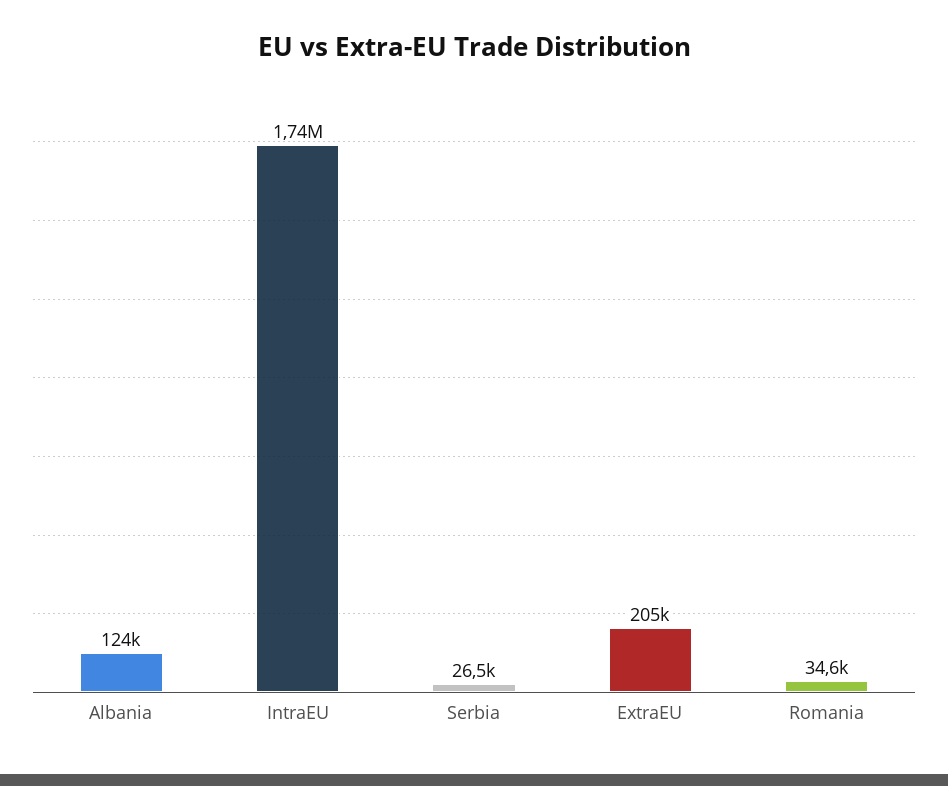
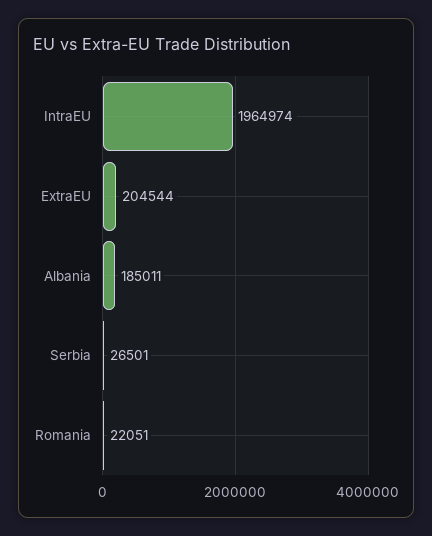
  {
-   "Albania": 124000,
+   "Albania": 185011,
-   "IntraEU": 1740000,
+   "IntraEU": 1964974,
    "Serbia": 26501,
    "ExtraEU": 204544,
-   "Romania": 34600
+   "Romania": 22051
  }

